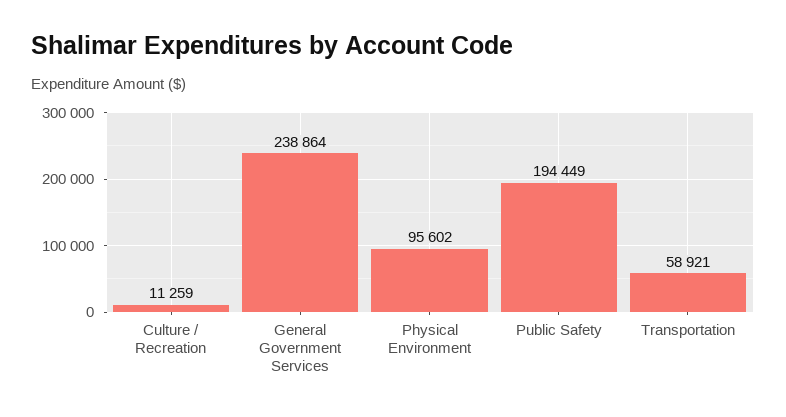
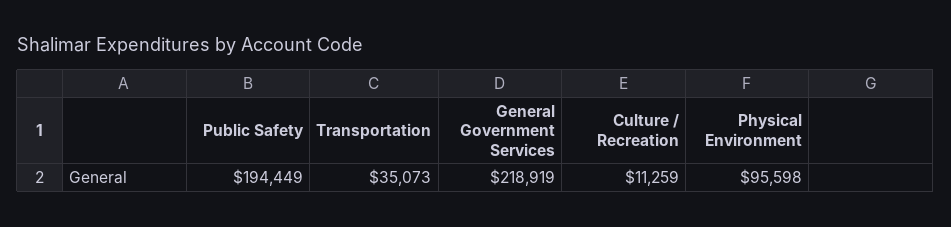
  {
    "Culture / Recreation": 11259,
-   "General Government Services": 238864,
+   "General Government Services": 218919,
-   "Physical Environment": 95602,
+   "Physical Environment": 95598,
    "Public Safety": 194449,
-   "Transportation": 58921
+   "Transportation": 35073
  }

